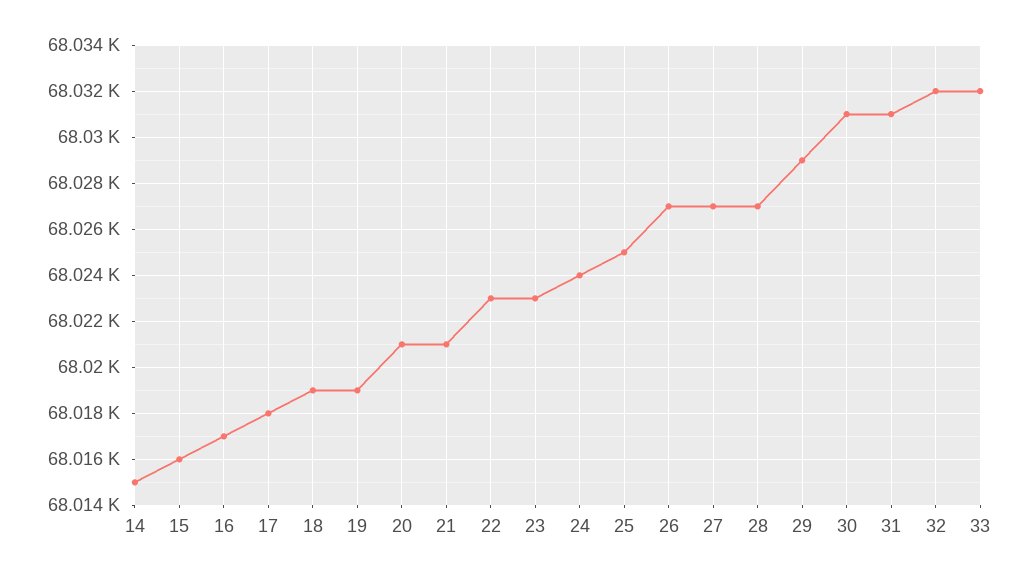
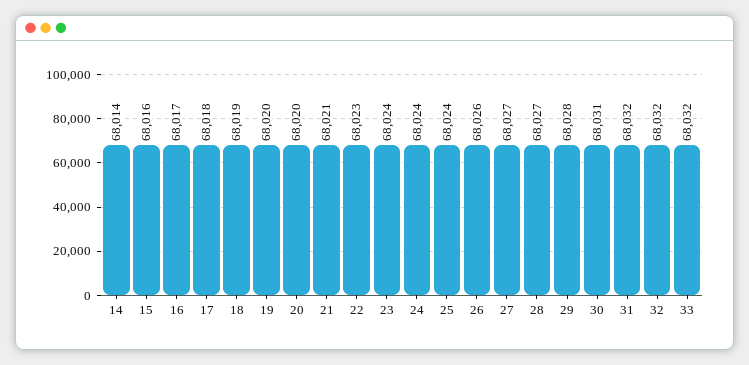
  {
-   "14": 68015,
+   "14": 68014,
    "15": 68016,
    "16": 68017,
    "17": 68018,
    "18": 68019,
-   "19": 68019,
+   "19": 68020,
-   "20": 68021,
+   "20": 68020,
    "21": 68021,
    "22": 68023,
-   "23": 68023,
+   "23": 68024,
    "24": 68024,
-   "25": 68025,
+   "25": 68024,
-   "26": 68027,
+   "26": 68026,
    "27": 68027,
    "28": 68027,
-   "29": 68029,
+   "29": 68028,
    "30": 68031,
-   "31": 68031,
+   "31": 68032,
    "32": 68032,
    "33": 68032
  }

